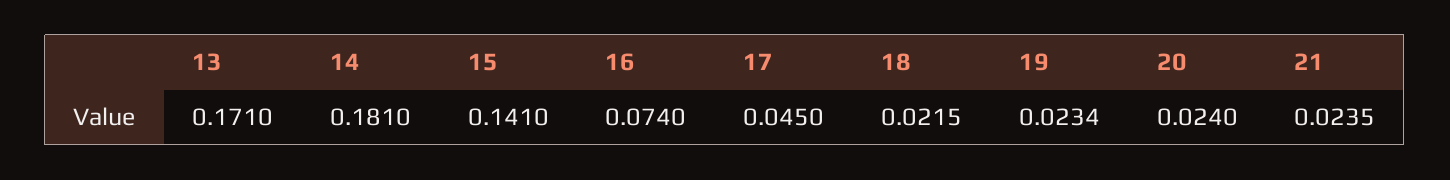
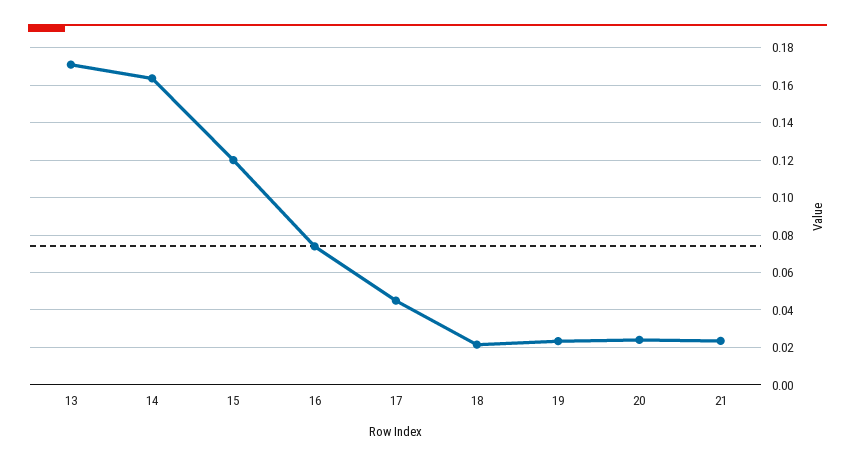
  {
    "13": 0.171,
-   "14": 0.181,
+   "14": 0.165,
-   "15": 0.141,
+   "15": 0.12,
    "16": 0.074,
    "17": 0.045,
    "18": 0.0215,
    "19": 0.0234,
    "20": 0.024,
    "21": 0.0235
  }

